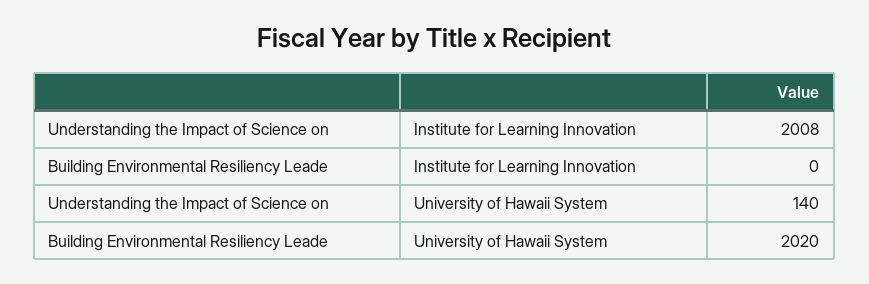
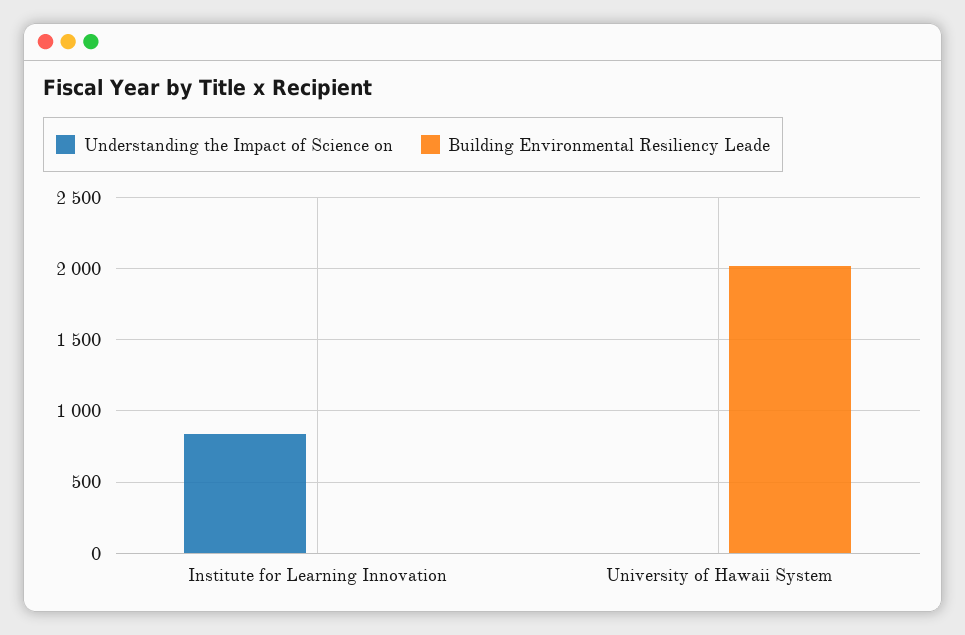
  {
    "Understanding the Impact of Science on": {
-     "Institute for Learning Innovation": 2008,
+     "Institute for Learning Innovation": 850,
-     "University of Hawaii System": 140
+     "University of Hawaii System": 0
    },
    "Building Environmental Resiliency Leade": {
      "Institute for Learning Innovation": 0,
      "University of Hawaii System": 2020
    }
  }

